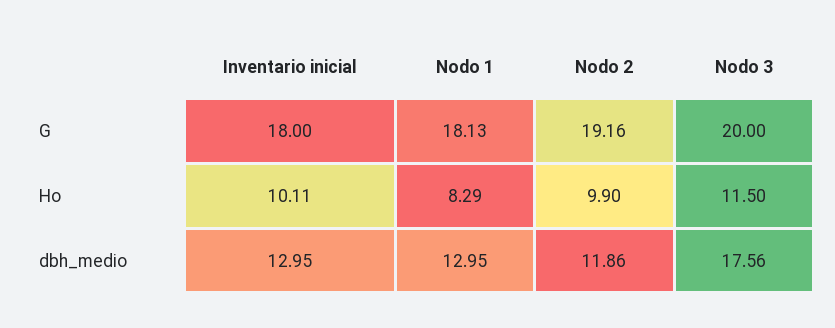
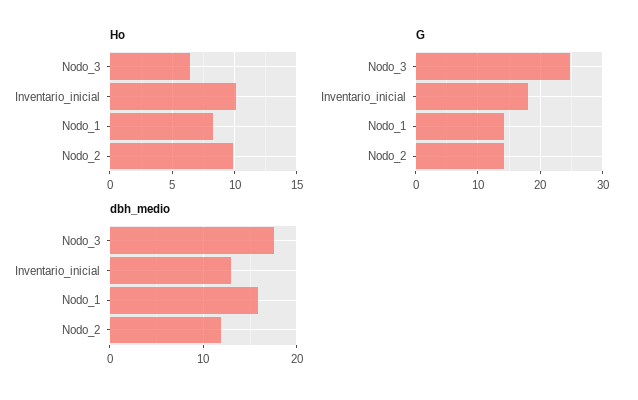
  {
    "G": {
      "Inventario inicial": 18,
-     "Nodo 1": 18.13,
+     "Nodo 1": 14,
-     "Nodo 2": 19.16,
+     "Nodo 2": 14,
-     "Nodo 3": 20
+     "Nodo 3": 25
    },
    "Ho": {
      "Inventario inicial": 10.11,
      "Nodo 1": 8.29,
      "Nodo 2": 9.9,
-     "Nodo 3": 11.5
+     "Nodo 3": 6.5
    },
    "dbh_medio": {
      "Inventario inicial": 12.95,
-     "Nodo 1": 12.95,
+     "Nodo 1": 16,
      "Nodo 2": 11.86,
      "Nodo 3": 17.56
    }
  }

